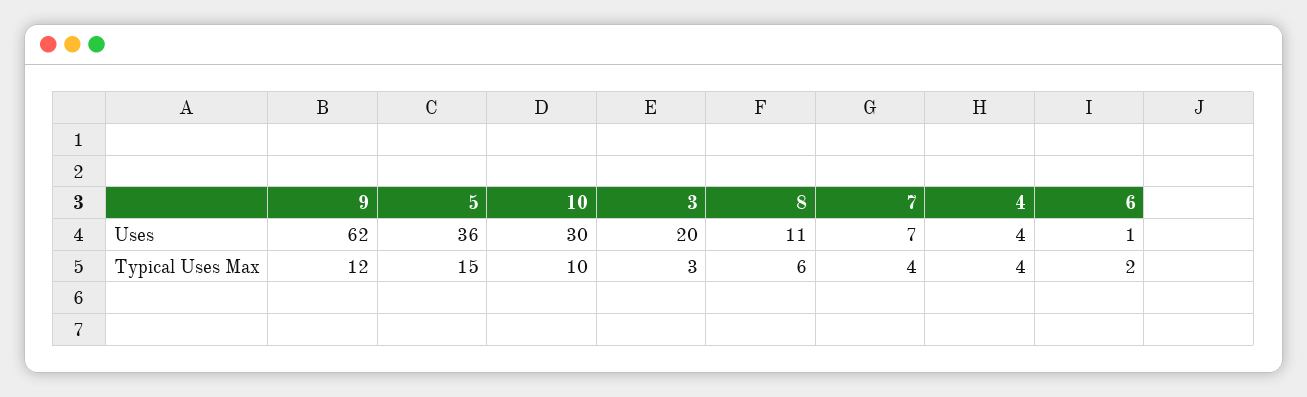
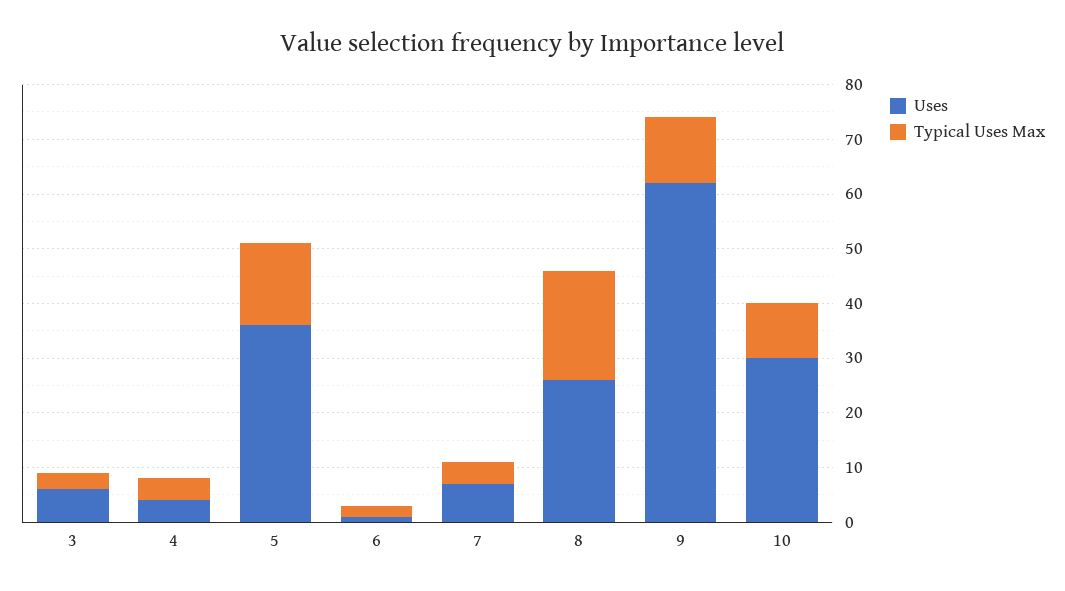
  {
    "Uses": {
      "9": 62,
      "5": 36,
      "10": 30,
-     "3": 20,
+     "3": 5,
-     "8": 11,
+     "8": 25,
      "7": 7,
      "4": 4,
      "6": 1
    },
    "Typical Uses Max": {
      "9": 12,
      "5": 15,
      "10": 10,
      "3": 3,
-     "8": 6,
+     "8": 20,
      "7": 4,
      "4": 4,
      "6": 2
    }
  }

